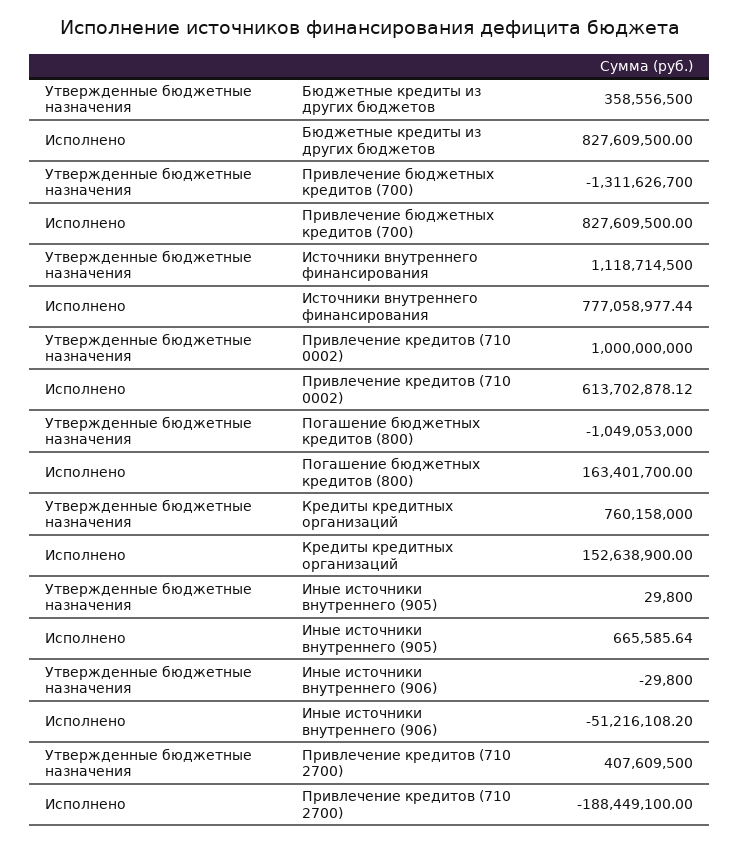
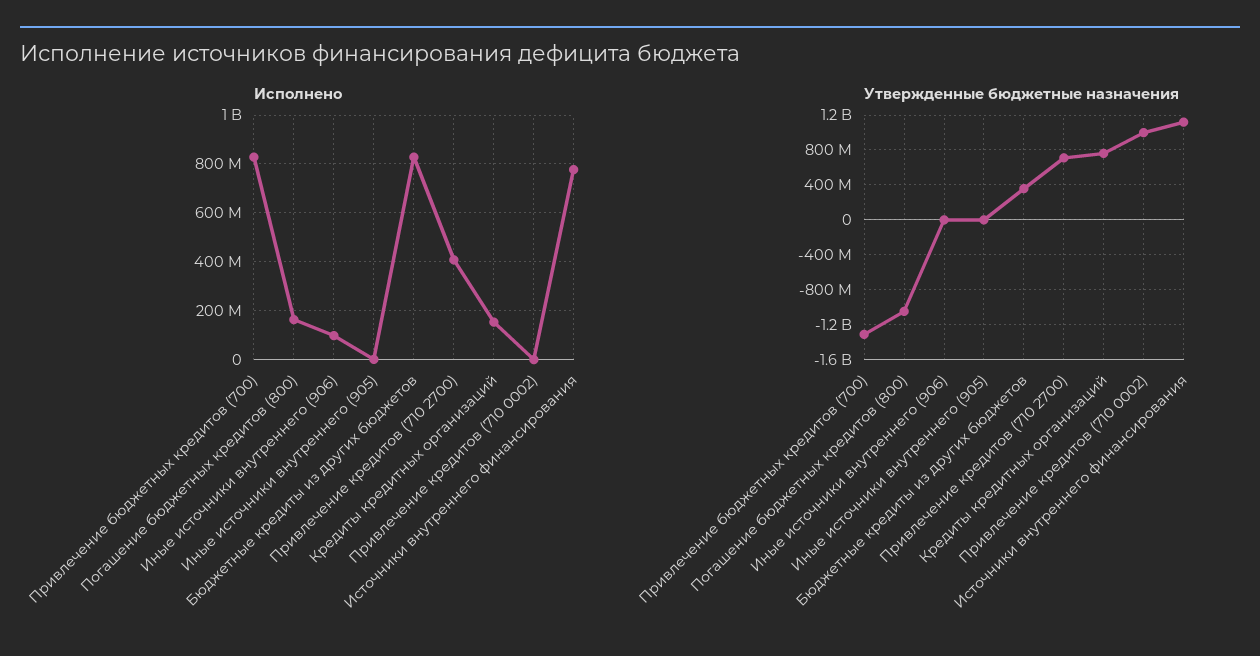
  {
    "Утвержденные бюджетные назначения": {
      "Бюджетные кредиты из других бюджетов": 358556500,
      "Привлечение бюджетных кредитов (700)": -1311626700,
      "Источники внутреннего финансирования": 1118714500,
      "Привлечение кредитов (710 0002)": 1000000000,
      "Погашение бюджетных кредитов (800)": -1049053000,
      "Кредиты кредитных организаций": 760158000,
      "Иные источники внутреннего (905)": 29800,
      "Иные источники внутреннего (906)": -29800,
-     "Привлечение кредитов (710 2700)": 407609500
+     "Привлечение кредитов (710 2700)": 700000000
    },
    "Исполнено": {
      "Бюджетные кредиты из других бюджетов": 827609500,
      "Привлечение бюджетных кредитов (700)": 827609500,
      "Источники внутреннего финансирования": 777058977.44,
-     "Привлечение кредитов (710 0002)": 613702878.12,
+     "Привлечение кредитов (710 0002)": 0,
      "Погашение бюджетных кредитов (800)": 163401700,
      "Кредиты кредитных организаций": 152638900,
      "Иные источники внутреннего (905)": 665585.64,
-     "Иные источники внутреннего (906)": -51216108.2,
+     "Иные источники внутреннего (906)": 100000000,
-     "Привлечение кредитов (710 2700)": -188449100
+     "Привлечение кредитов (710 2700)": 400000000
    }
  }

